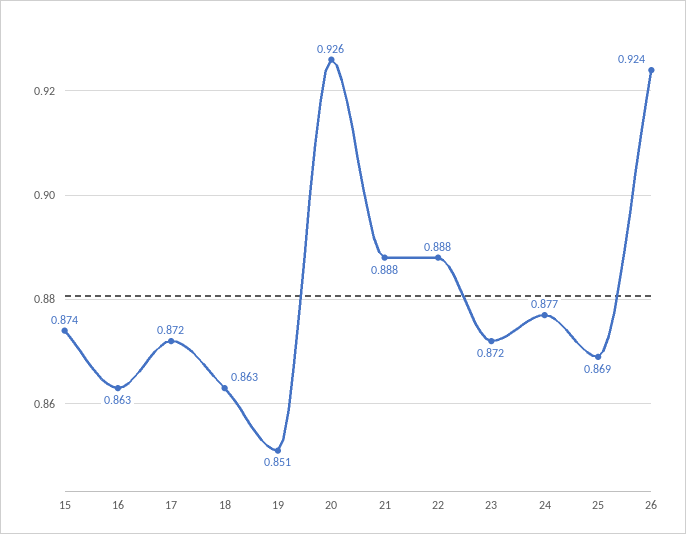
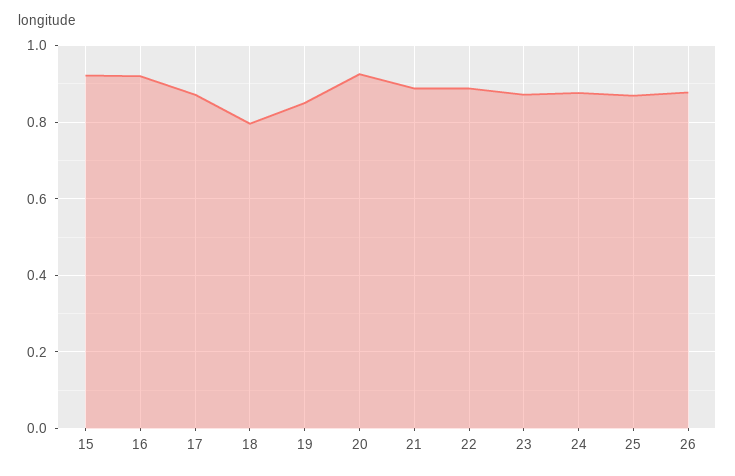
  {
-   "15": 0.874,
+   "15": 0.92,
-   "16": 0.863,
+   "16": 0.92,
    "17": 0.872,
-   "18": 0.863,
+   "18": 0.8,
    "19": 0.851,
    "20": 0.926,
    "21": 0.888,
    "22": 0.888,
    "23": 0.872,
    "24": 0.877,
    "25": 0.869,
-   "26": 0.924
+   "26": 0.88
  }

